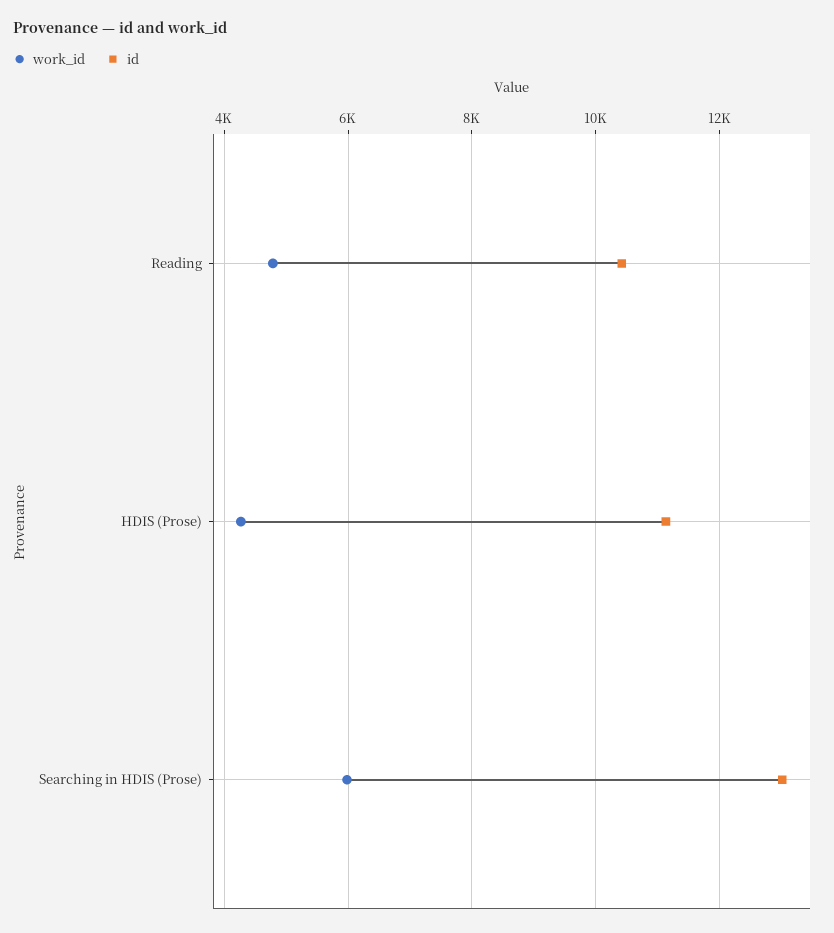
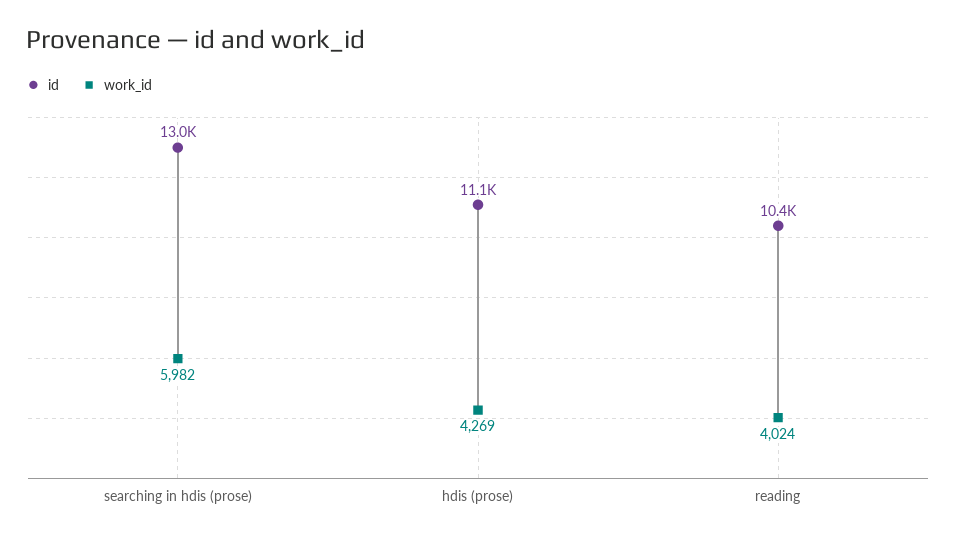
  {
    "work_id": {
-     "Reading": 4800,
+     "Reading": 4024,
      "HDIS (Prose)": 4269,
      "Searching in HDIS (Prose)": 5982
    },
    "id": {
      "Reading": 10400,
      "HDIS (Prose)": 11100,
      "Searching in HDIS (Prose)": 13000
    }
  }

